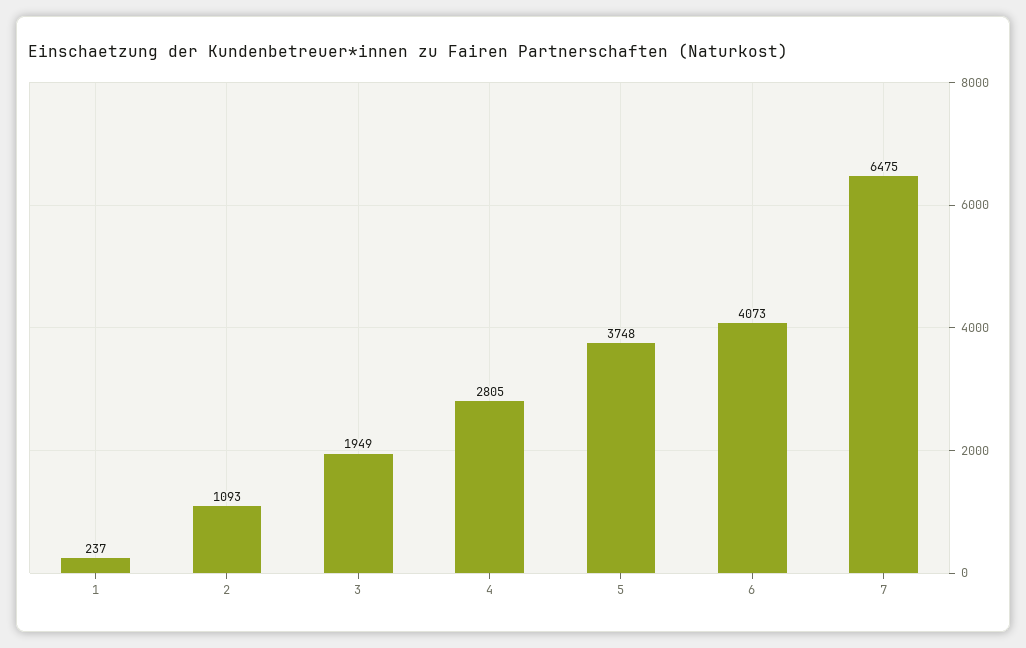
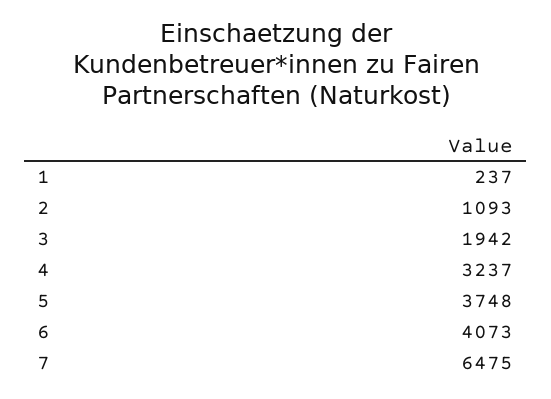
  {
    "1": 237,
    "2": 1093,
-   "3": 1949,
+   "3": 1942,
-   "4": 2805,
+   "4": 3237,
    "5": 3748,
    "6": 4073,
    "7": 6475
  }

